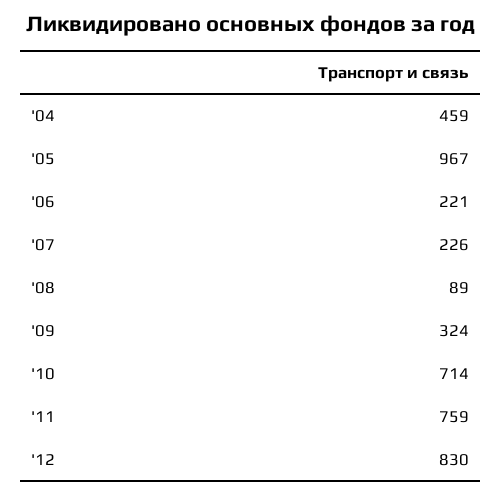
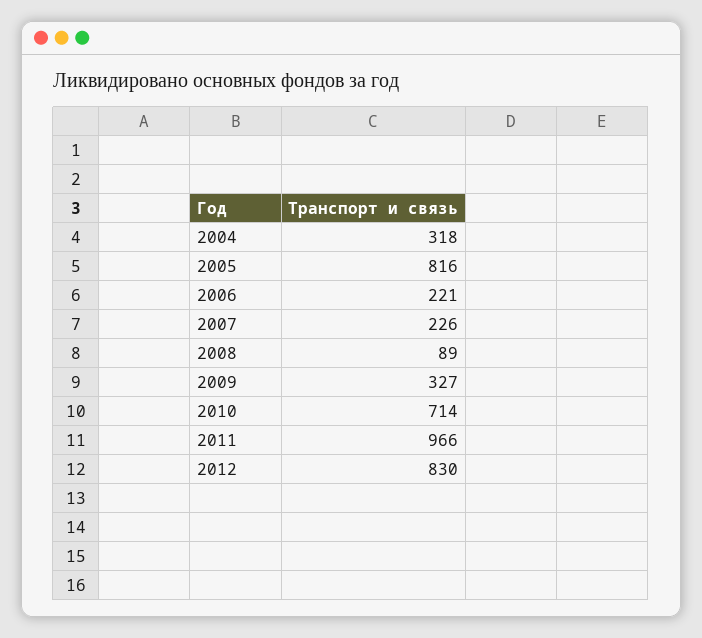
  {
-   "'04": 459,
+   "'04": 318,
-   "'05": 967,
+   "'05": 816,
    "'06": 221,
    "'07": 226,
    "'08": 89,
-   "'09": 324,
+   "'09": 327,
    "'10": 714,
-   "'11": 759,
+   "'11": 966,
    "'12": 830
  }

